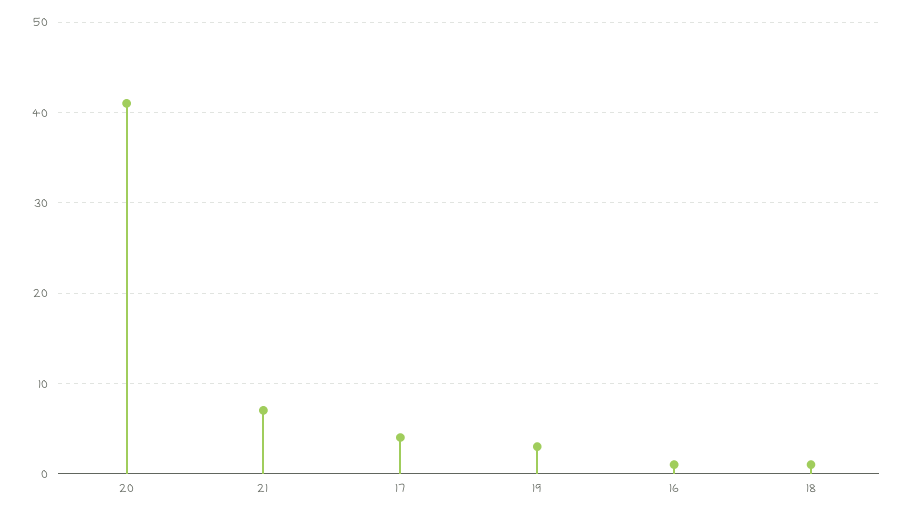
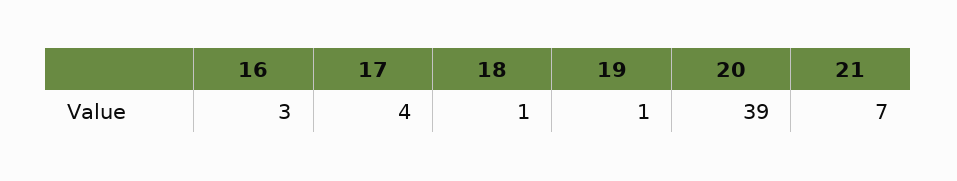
  {
-   "20": 41,
+   "20": 39,
    "21": 7,
    "17": 4,
-   "19": 3,
+   "19": 1,
-   "16": 1,
+   "16": 3,
    "18": 1
  }

